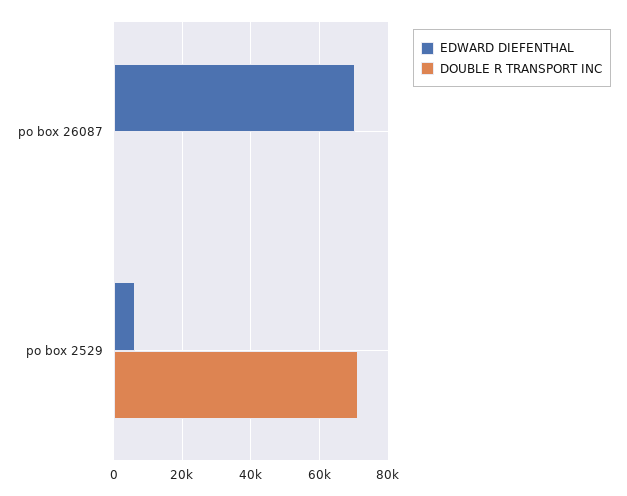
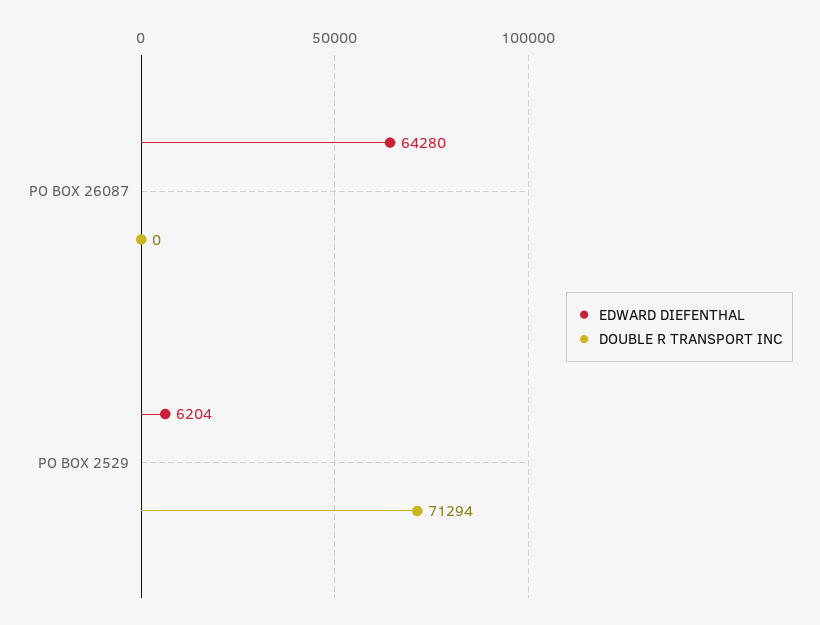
  {
    "EDWARD DIEFENTHAL": {
-     "po box 26087": 70000,
+     "po box 26087": 64280,
      "po box 2529": 6204
    },
    "DOUBLE R TRANSPORT INC": {
      "po box 26087": 0,
      "po box 2529": 71294
    }
  }

